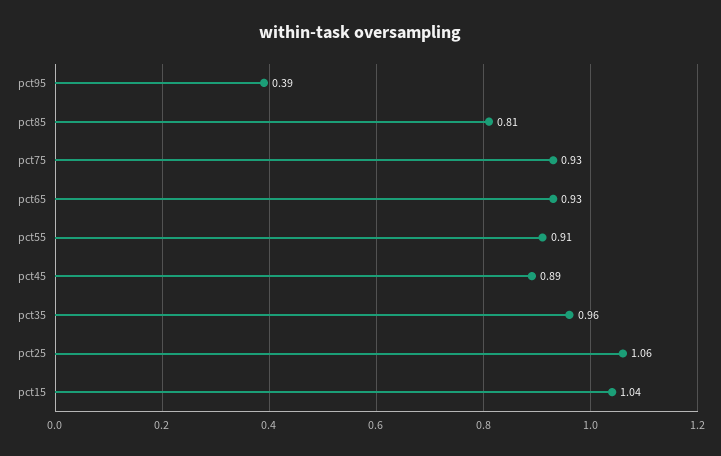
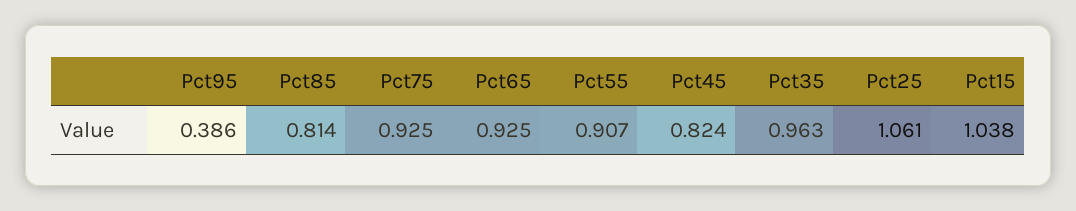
  {
    "pct95": 0.386,
    "pct85": 0.814,
    "pct75": 0.925,
    "pct65": 0.925,
    "pct55": 0.907,
-   "pct45": 0.89,
+   "pct45": 0.824,
    "pct35": 0.963,
    "pct25": 1.061,
    "pct15": 1.038
  }

